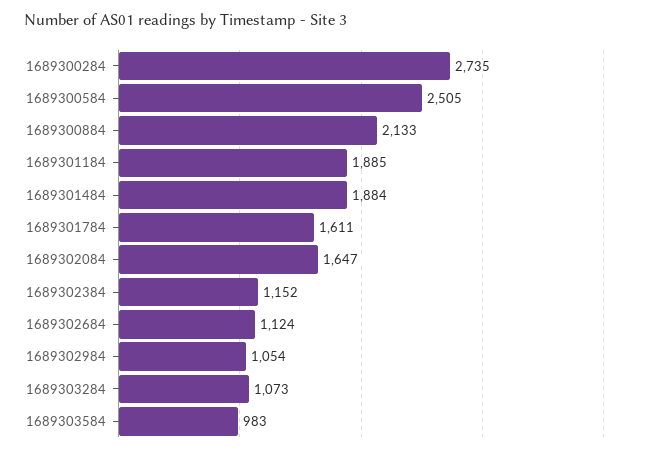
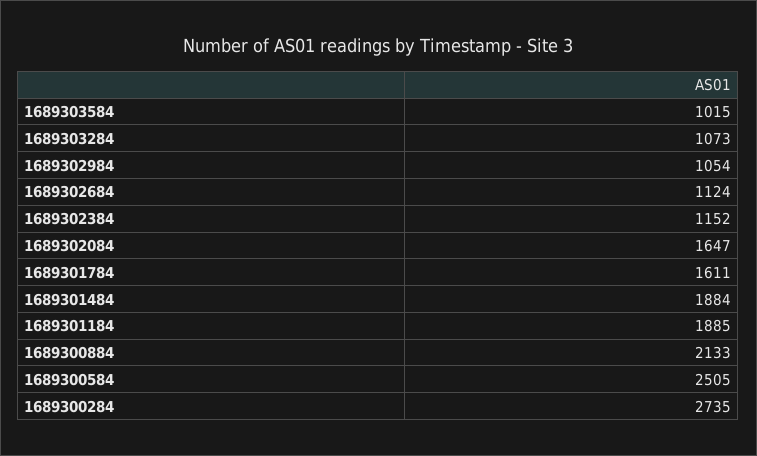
  {
    "1689300284": 2735,
    "1689300584": 2505,
    "1689300884": 2133,
    "1689301184": 1885,
    "1689301484": 1884,
    "1689301784": 1611,
    "1689302084": 1647,
    "1689302384": 1152,
    "1689302684": 1124,
    "1689302984": 1054,
    "1689303284": 1073,
-   "1689303584": 983
+   "1689303584": 1015
  }

